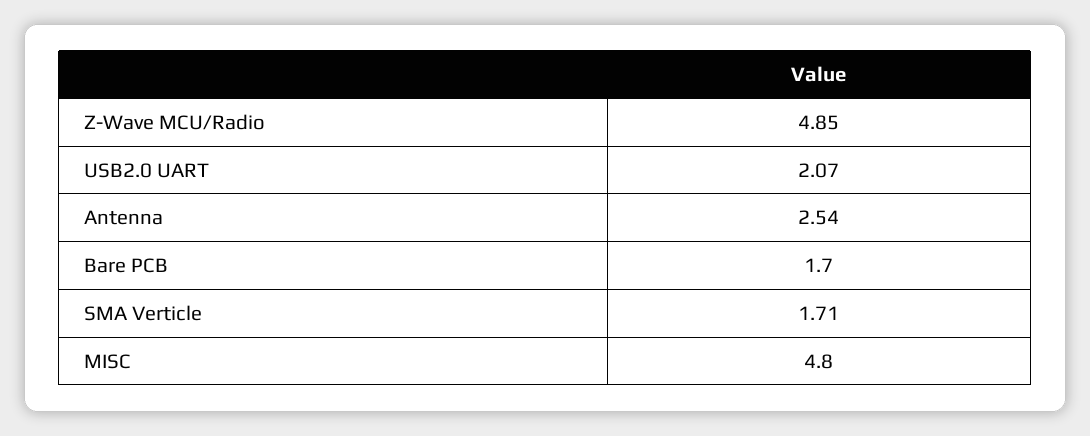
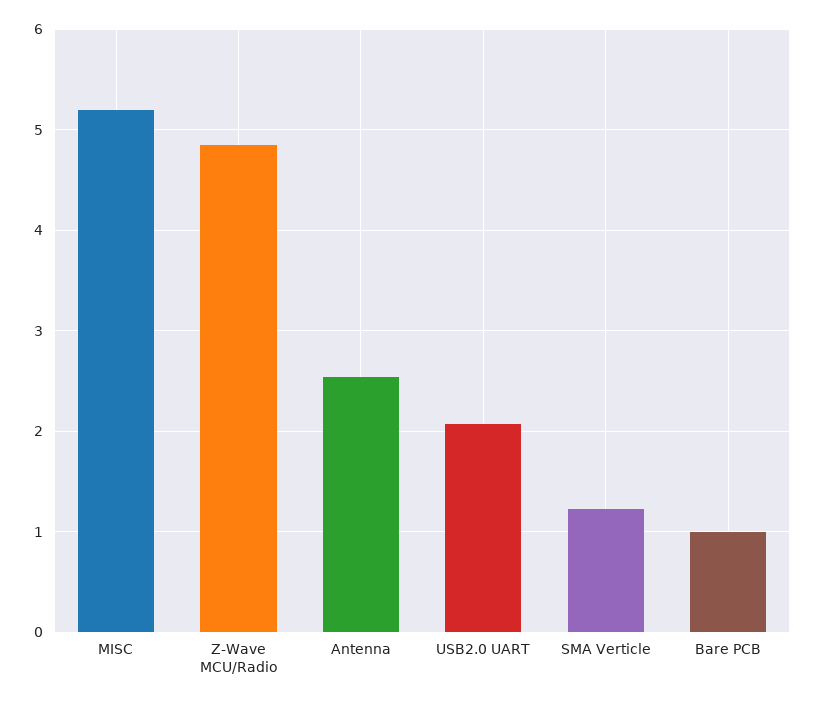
  {
    "Z-Wave MCU/Radio": 4.85,
    "USB2.0 UART": 2.07,
    "Antenna": 2.54,
-   "Bare PCB": 1.7,
+   "Bare PCB": 1,
-   "SMA Verticle": 1.71,
+   "SMA Verticle": 1.2,
-   "MISC": 4.8
+   "MISC": 5.2
  }

